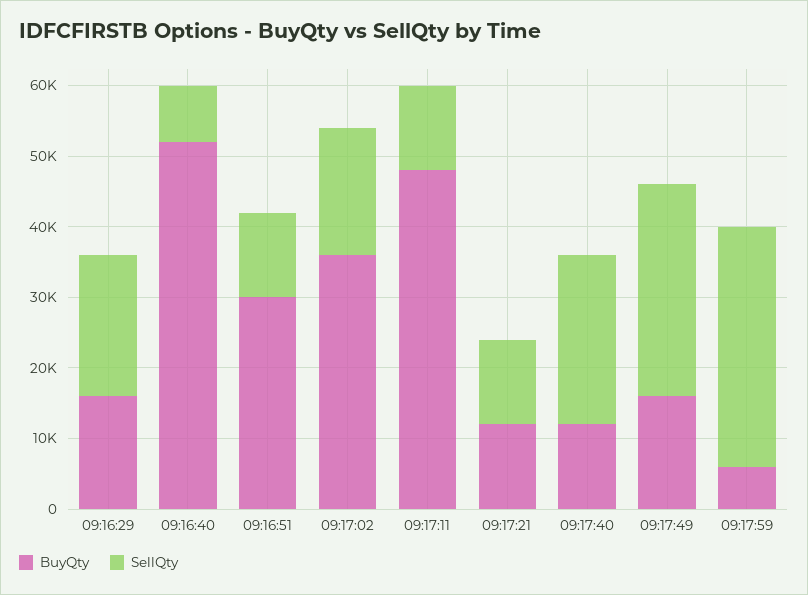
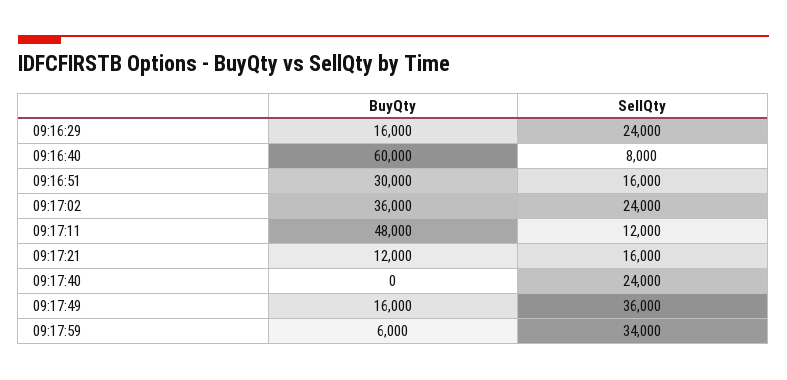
  {
    "BuyQty": {
      "09:16:29": 16000,
-     "09:16:40": 52000,
+     "09:16:40": 60000,
      "09:16:51": 30000,
      "09:17:02": 36000,
      "09:17:11": 48000,
      "09:17:21": 12000,
-     "09:17:40": 12000,
+     "09:17:40": 0,
      "09:17:49": 16000,
      "09:17:59": 6000
    },
    "SellQty": {
-     "09:16:29": 20000,
+     "09:16:29": 24000,
      "09:16:40": 8000,
-     "09:16:51": 12000,
+     "09:16:51": 16000,
-     "09:17:02": 18000,
+     "09:17:02": 24000,
      "09:17:11": 12000,
-     "09:17:21": 12000,
+     "09:17:21": 16000,
      "09:17:40": 24000,
-     "09:17:49": 30000,
+     "09:17:49": 36000,
      "09:17:59": 34000
    }
  }

